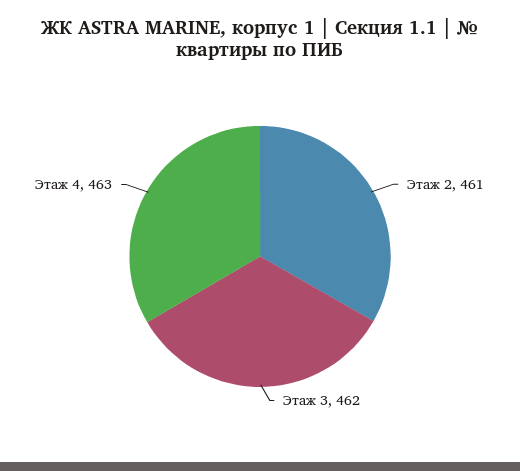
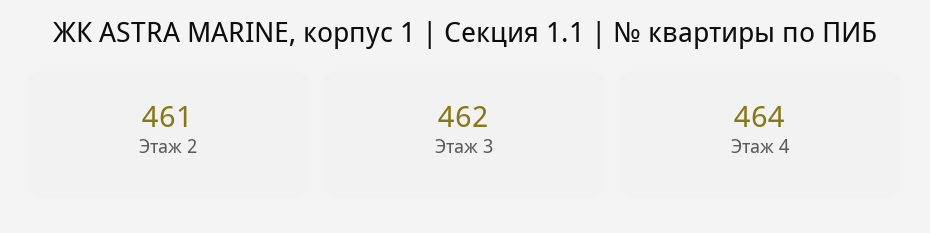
  {
    "Этаж 2": 461,
    "Этаж 3": 462,
-   "Этаж 4": 463
+   "Этаж 4": 464
  }

